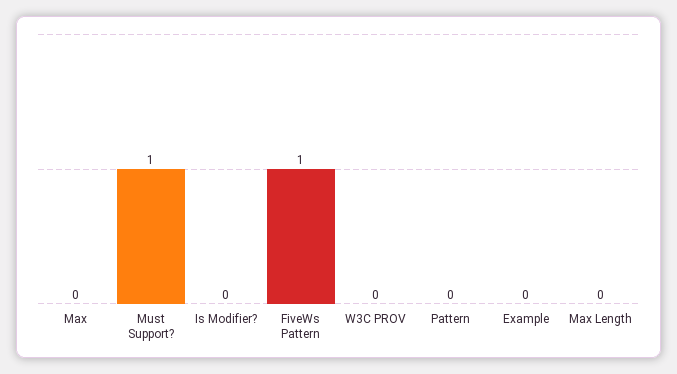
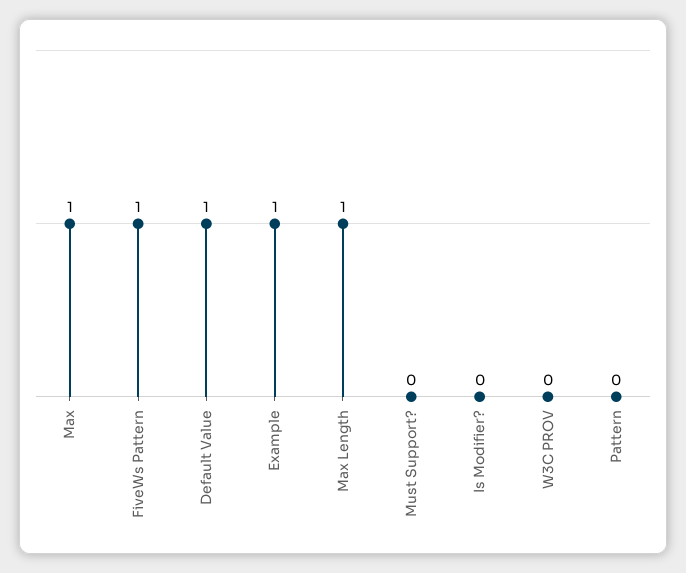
  {
-   "Max": 0,
+   "Max": 1,
-   "Must Support?": 1,
+   "Must Support?": 0,
    "Is Modifier?": 0,
    "FiveWs Pattern": 1,
    "W3C PROV": 0,
    "Pattern": 0,
-   "Example": 0,
+   "Example": 1,
-   "Max Length": 0
+   "Max Length": 1,
+   "Default Value": 1
  }

